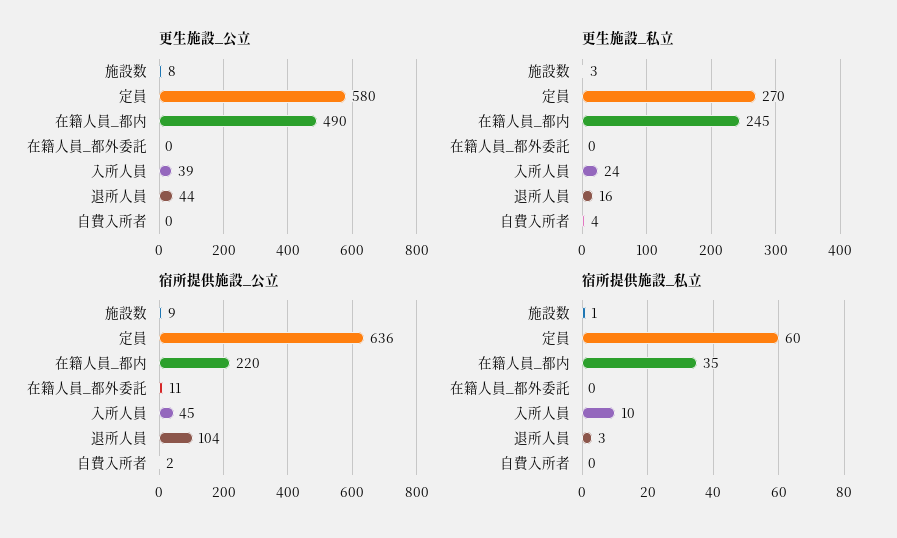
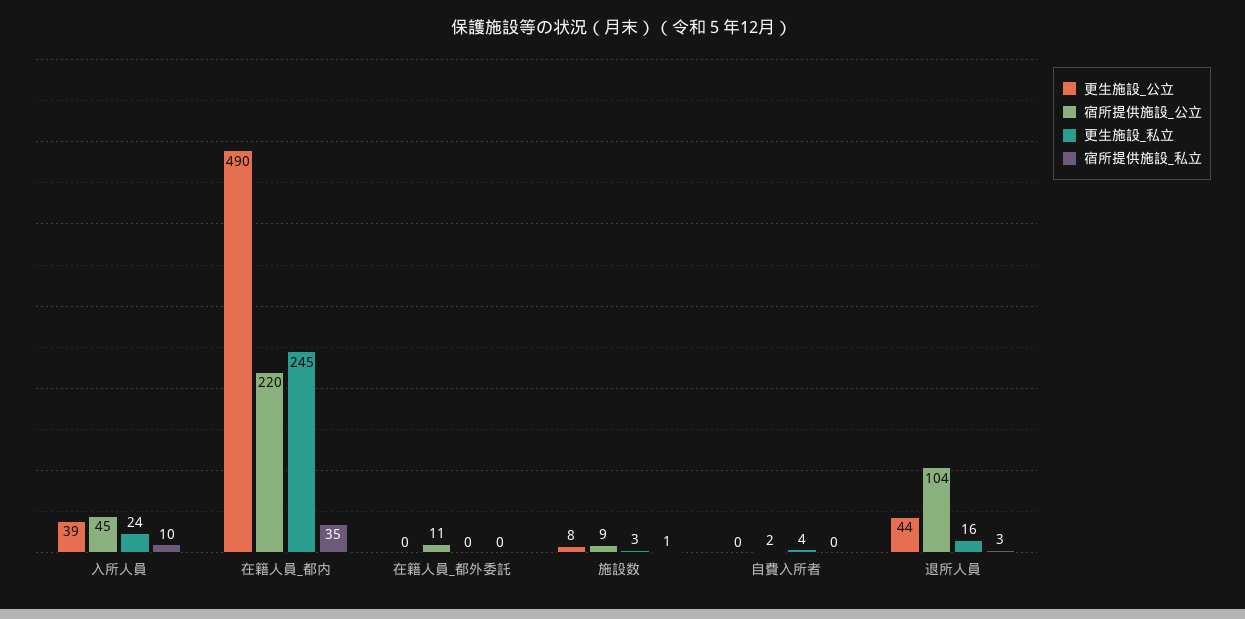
  {
    "更生施設_公立": {
      "施設数": 8,
-     "定員": 580,
      "在籍人員_都内": 490,
      "在籍人員_都外委託": 0,
      "入所人員": 39,
      "退所人員": 44,
      "自費入所者": 0
    },
    "更生施設_私立": {
      "施設数": 3,
-     "定員": 270,
      "在籍人員_都内": 245,
      "在籍人員_都外委託": 0,
      "入所人員": 24,
      "退所人員": 16,
      "自費入所者": 4
    },
    "宿所提供施設_公立": {
      "施設数": 9,
-     "定員": 636,
      "在籍人員_都内": 220,
      "在籍人員_都外委託": 11,
      "入所人員": 45,
      "退所人員": 104,
      "自費入所者": 2
    },
    "宿所提供施設_私立": {
      "施設数": 1,
-     "定員": 60,
      "在籍人員_都内": 35,
      "在籍人員_都外委託": 0,
      "入所人員": 10,
      "退所人員": 3,
      "自費入所者": 0
    }
  }

